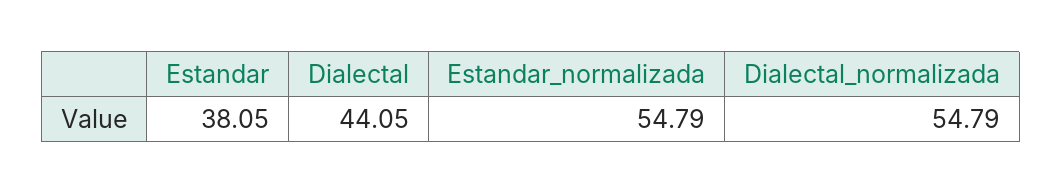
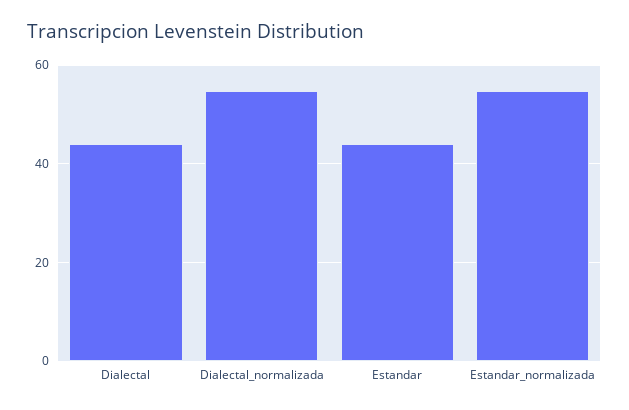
  {
-   "Estandar": 38.05,
+   "Estandar": 44,
    "Dialectal": 44.05,
    "Estandar_normalizada": 54.79,
    "Dialectal_normalizada": 54.79
  }

